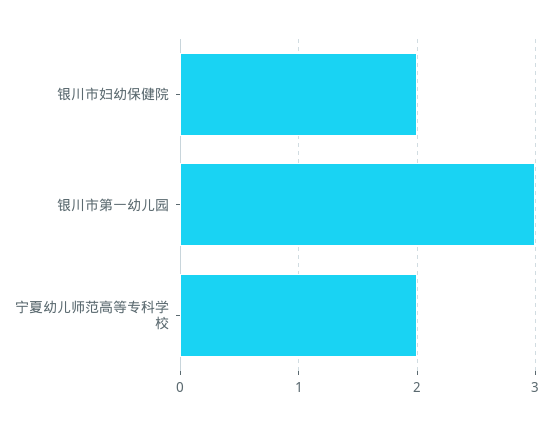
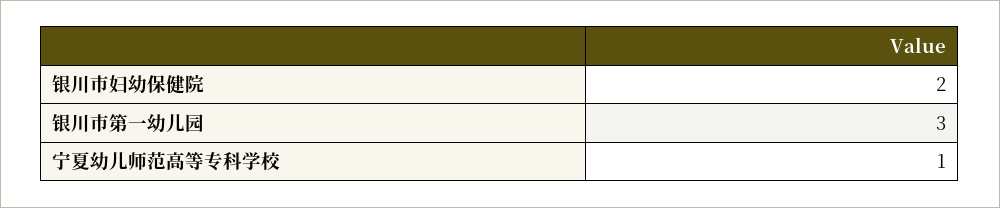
  {
    "银川市妇幼保健院": 2,
    "银川市第一幼儿园": 3,
-   "宁夏幼儿师范高等专科学校": 2
+   "宁夏幼儿师范高等专科学校": 1
  }

